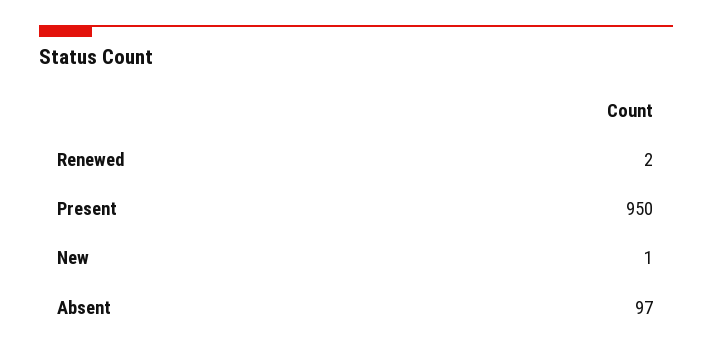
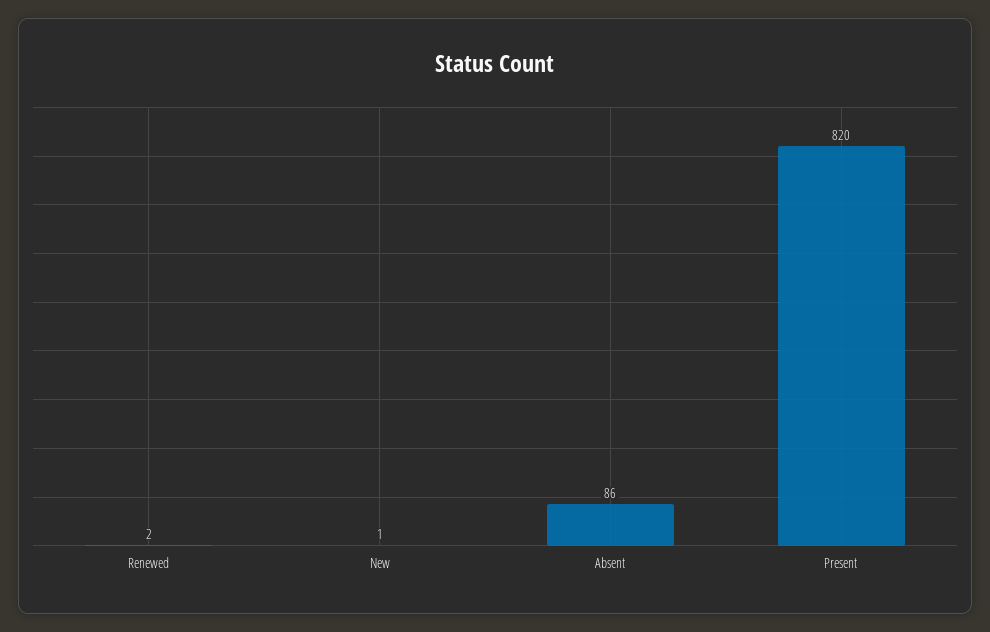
  {
    "Renewed": 2,
-   "Present": 950,
+   "Present": 820,
    "New": 1,
-   "Absent": 97
+   "Absent": 86
  }

